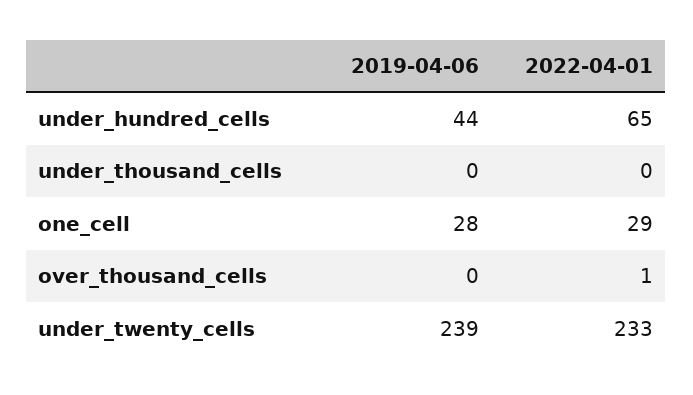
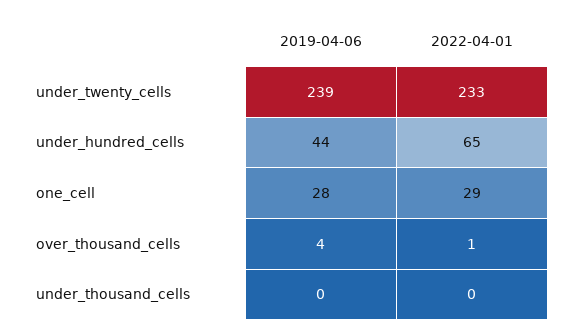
  {
    "2019-04-06": {
      "under_hundred_cells": 44,
      "under_thousand_cells": 0,
      "one_cell": 28,
-     "over_thousand_cells": 0,
+     "over_thousand_cells": 4,
      "under_twenty_cells": 239
    },
    "2022-04-01": {
      "under_hundred_cells": 65,
      "under_thousand_cells": 0,
      "one_cell": 29,
      "over_thousand_cells": 1,
      "under_twenty_cells": 233
    }
  }

